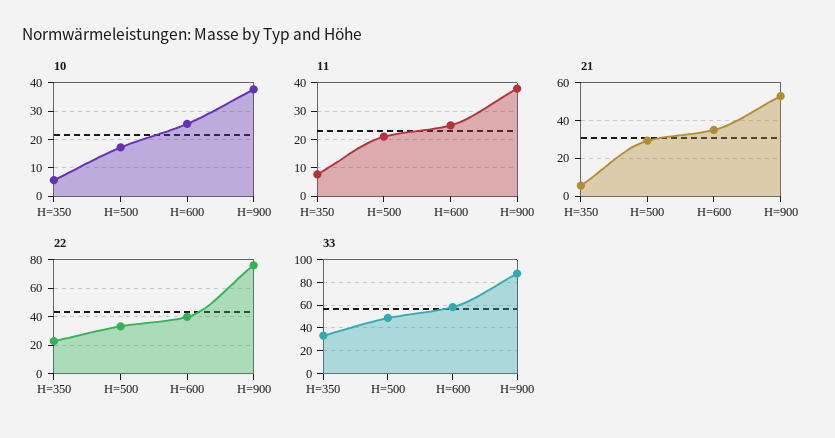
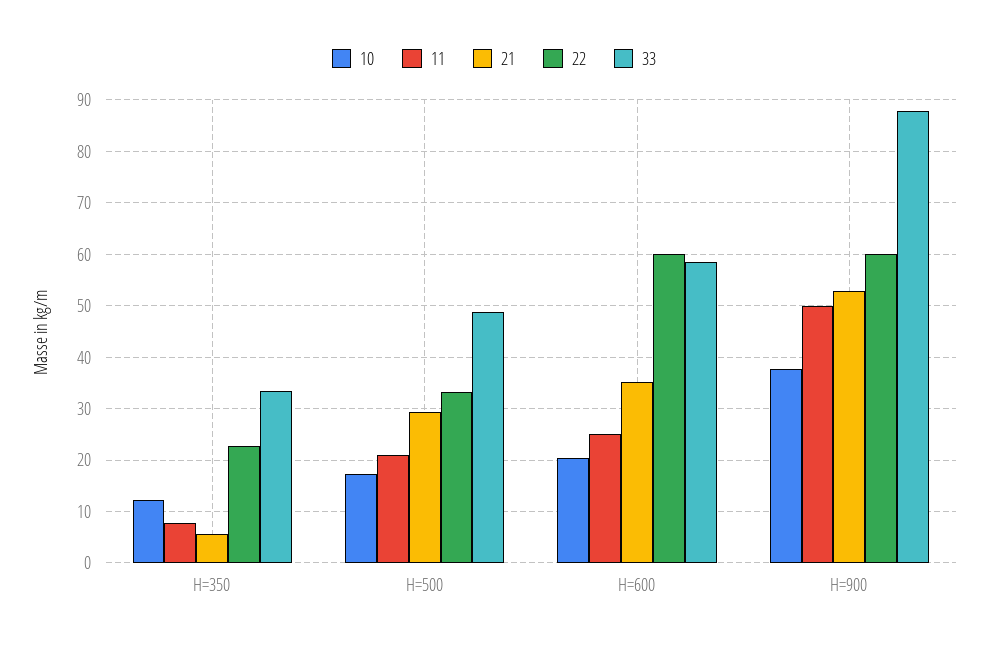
  {
    "10": {
-     "H=350": 5,
+     "H=350": 12,
      "H=500": 18,
-     "H=600": 25,
+     "H=600": 20,
      "H=900": 38
    },
    "11": {
      "H=350": 8,
      "H=500": 22,
      "H=600": 26,
-     "H=900": 37.5
+     "H=900": 50
    },
    "21": {
      "H=350": 6,
      "H=500": 30,
      "H=600": 36,
      "H=900": 52
    },
    "22": {
      "H=350": 22,
      "H=500": 34,
-     "H=600": 40,
+     "H=600": 60,
-     "H=900": 75
+     "H=900": 60
    },
    "33": {
      "H=350": 34,
      "H=500": 48,
      "H=600": 58,
      "H=900": 88
    }
  }

